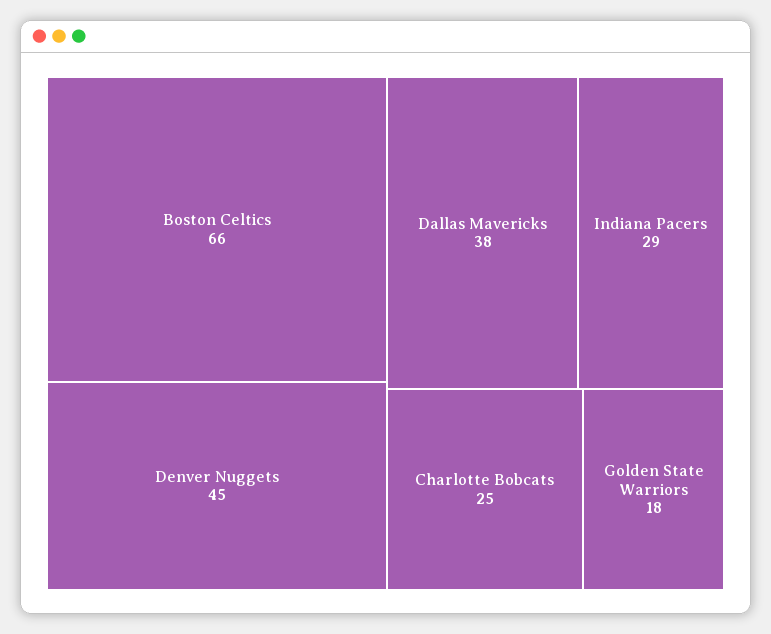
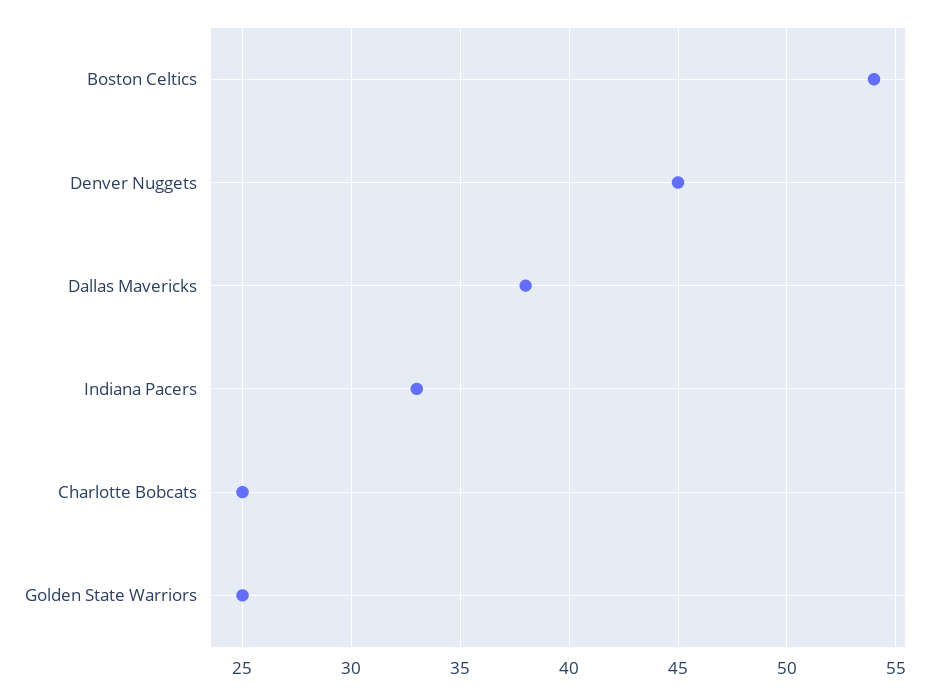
  {
-   "Boston Celtics": 66,
+   "Boston Celtics": 54,
    "Denver Nuggets": 45,
    "Dallas Mavericks": 38,
-   "Indiana Pacers": 29,
+   "Indiana Pacers": 33,
    "Charlotte Bobcats": 25,
-   "Golden State Warriors": 18
+   "Golden State Warriors": 25
  }

